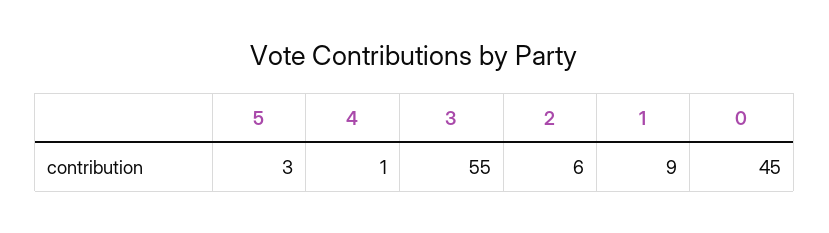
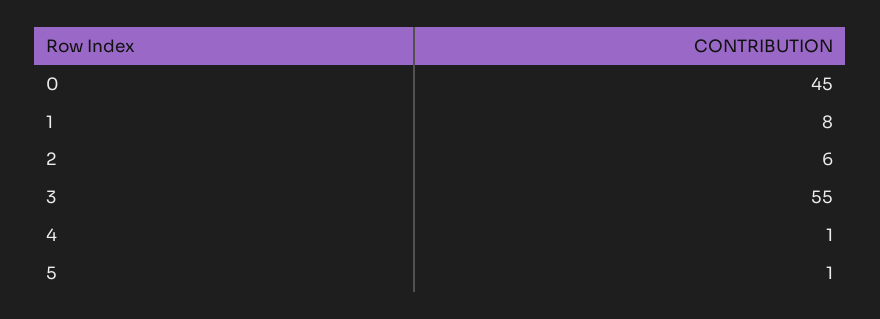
  {
-   "5": 3,
+   "5": 1,
    "4": 1,
    "3": 55,
    "2": 6,
-   "1": 9,
+   "1": 8,
    "0": 45
  }

